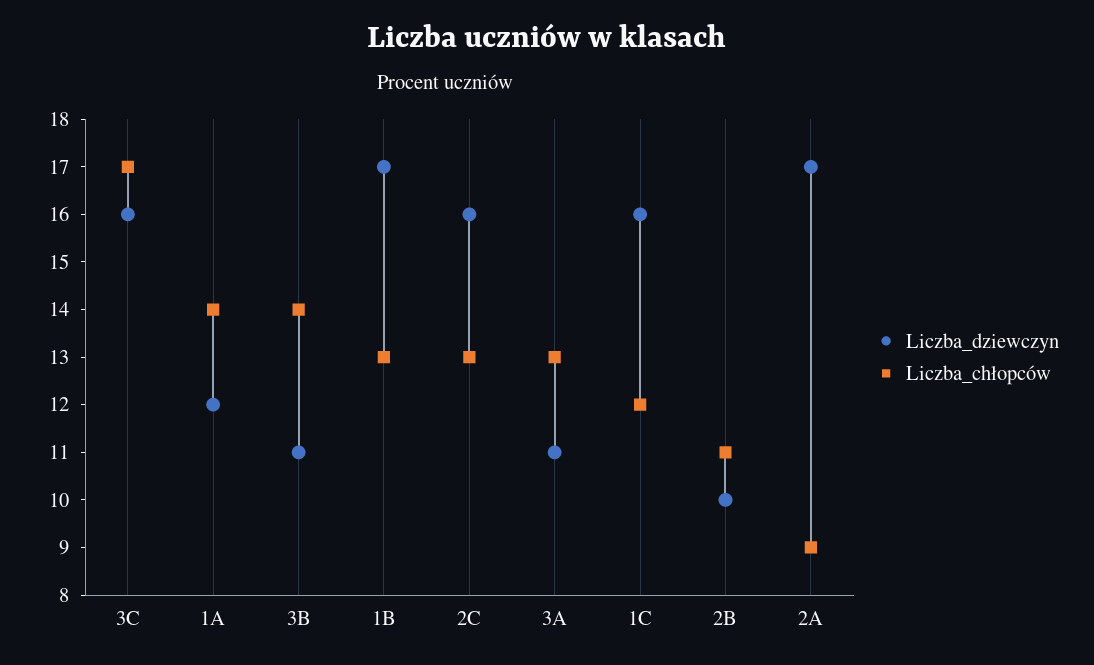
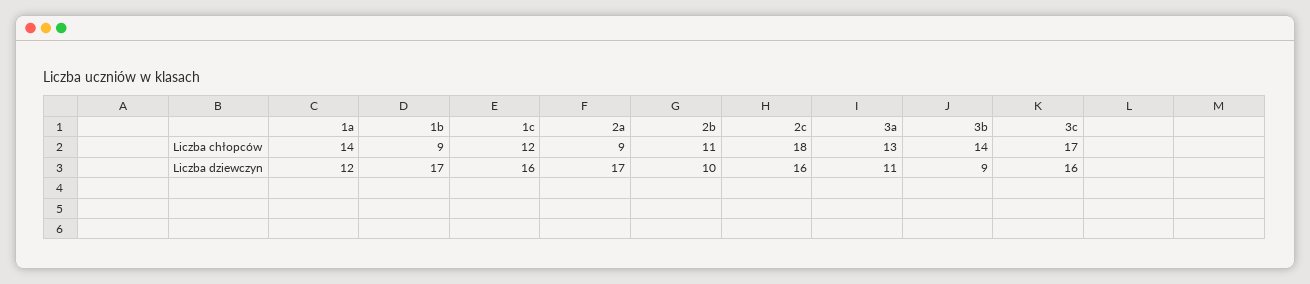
  {
    "Liczba_dziewczyn": {
      "3C": 16,
      "1A": 12,
-     "3B": 11,
+     "3B": 9,
      "1B": 17,
      "2C": 16,
      "3A": 11,
      "1C": 16,
      "2B": 10,
      "2A": 17
    },
    "Liczba_chłopców": {
      "3C": 17,
      "1A": 14,
      "3B": 14,
-     "1B": 13,
+     "1B": 9,
-     "2C": 13,
+     "2C": 18,
      "3A": 13,
      "1C": 12,
      "2B": 11,
      "2A": 9
    }
  }

